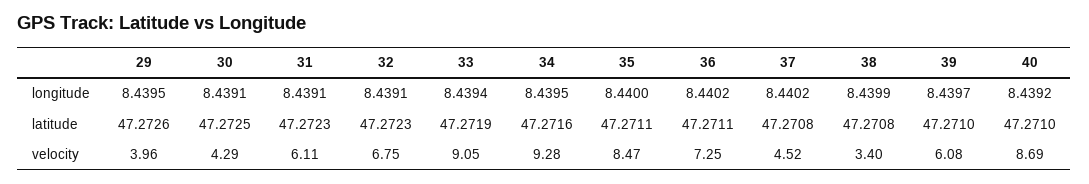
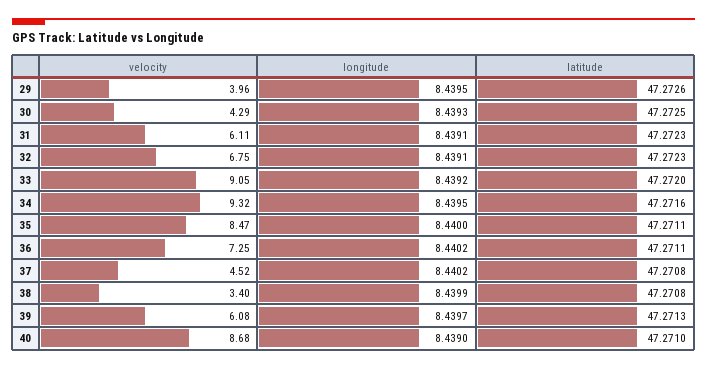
  {
    "29": {
      "longitude": 8.4395,
      "latitude": 47.2726,
      "velocity": 3.96
    },
    "30": {
-     "longitude": 8.4391,
+     "longitude": 8.4393,
      "latitude": 47.2725,
      "velocity": 4.29
    },
    "31": {
      "longitude": 8.4391,
      "latitude": 47.2723,
      "velocity": 6.11
    },
    "32": {
      "longitude": 8.4391,
      "latitude": 47.2723,
      "velocity": 6.75
    },
    "33": {
-     "longitude": 8.4394,
+     "longitude": 8.4392,
-     "latitude": 47.2719,
+     "latitude": 47.272,
      "velocity": 9.05
    },
    "34": {
      "longitude": 8.4395,
      "latitude": 47.2716,
-     "velocity": 9.28
+     "velocity": 9.32
    },
    "35": {
      "longitude": 8.44,
      "latitude": 47.2711,
      "velocity": 8.47
    },
    "36": {
      "longitude": 8.4402,
      "latitude": 47.2711,
      "velocity": 7.25
    },
    "37": {
      "longitude": 8.4402,
      "latitude": 47.2708,
      "velocity": 4.52
    },
    "38": {
      "longitude": 8.4399,
      "latitude": 47.2708,
      "velocity": 3.4
    },
    "39": {
      "longitude": 8.4397,
-     "latitude": 47.271,
+     "latitude": 47.2713,
      "velocity": 6.08
    },
    "40": {
-     "longitude": 8.4392,
+     "longitude": 8.439,
      "latitude": 47.271,
-     "velocity": 8.69
+     "velocity": 8.68
    }
  }

